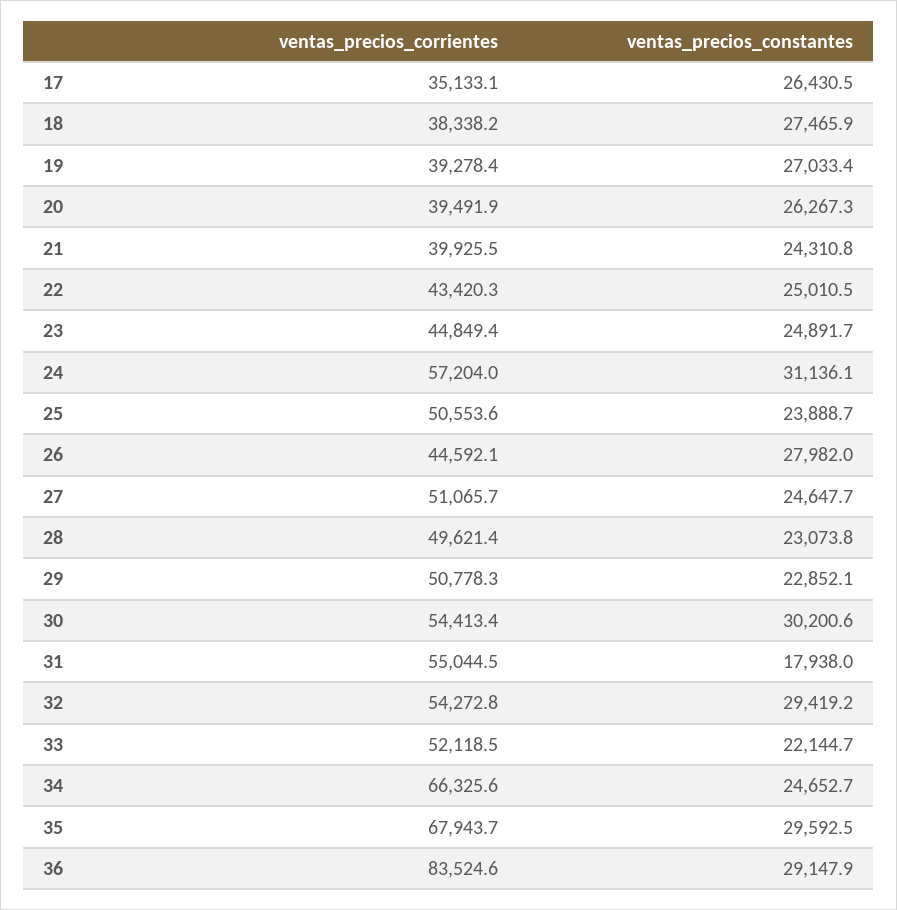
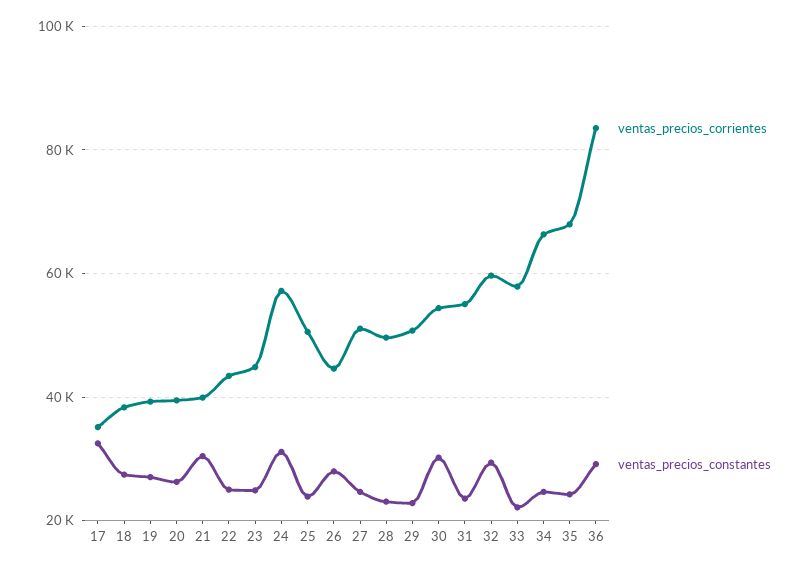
  {
    "ventas_precios_corrientes": {
      "17": 35133.1,
      "18": 38338.2,
      "19": 39278.4,
      "20": 39491.9,
      "21": 39925.5,
      "22": 43420.3,
      "23": 44849.4,
      "24": 57204,
      "25": 50553.6,
      "26": 44592.1,
      "27": 51065.7,
      "28": 49621.4,
      "29": 50778.3,
      "30": 54413.4,
      "31": 55044.5,
-     "32": 54272.8,
+     "32": 60000,
-     "33": 52118.5,
+     "33": 58000,
      "34": 66325.6,
      "35": 67943.7,
      "36": 83524.6
    },
    "ventas_precios_constantes": {
-     "17": 26430.5,
+     "17": 32000,
      "18": 27465.9,
      "19": 27033.4,
      "20": 26267.3,
-     "21": 24310.8,
+     "21": 30000,
      "22": 25010.5,
      "23": 24891.7,
      "24": 31136.1,
      "25": 23888.7,
      "26": 27982,
      "27": 24647.7,
      "28": 23073.8,
      "29": 22852.1,
      "30": 30200.6,
-     "31": 17938,
+     "31": 24000,
      "32": 29419.2,
      "33": 22144.7,
      "34": 24652.7,
-     "35": 29592.5,
+     "35": 24000,
      "36": 29147.9
    }
  }

